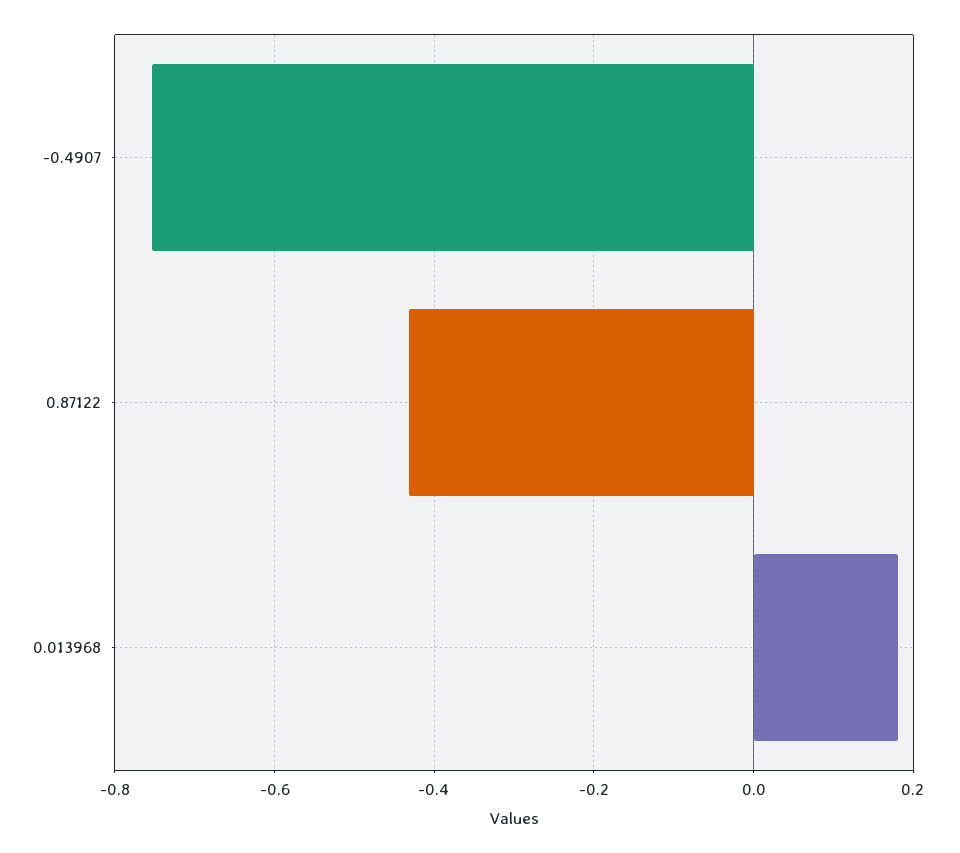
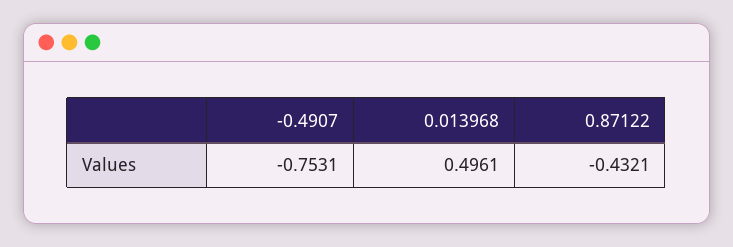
  {
    "-0.4907": -0.7531,
    "0.87122": -0.4321,
-   "0.013968": 0.18
+   "0.013968": 0.4961
  }

